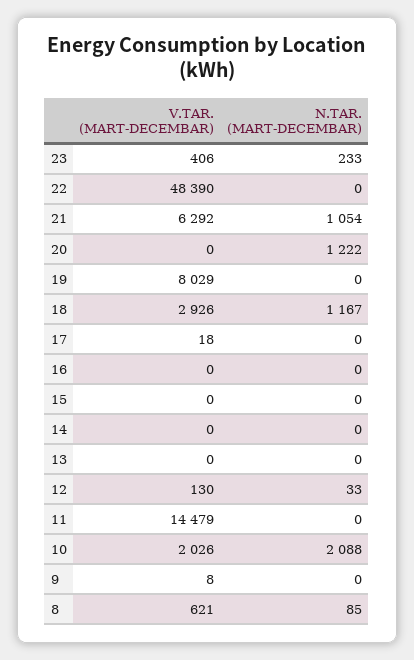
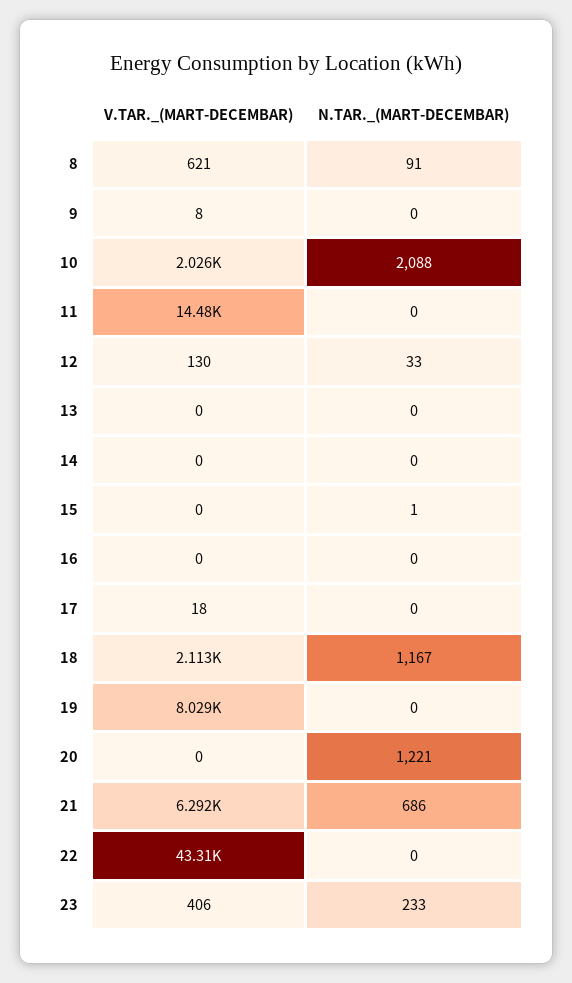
  {
    "V.TAR. (MART-DECEMBAR)": {
      "23": 406,
-     "22": 48390,
+     "22": 43310,
      "21": 6292,
      "20": 0,
      "19": 8029,
-     "18": 2926,
+     "18": 2113,
      "17": 18,
      "16": 0,
      "15": 0,
      "14": 0,
      "13": 0,
      "12": 130,
      "11": 14479,
      "10": 2026,
      "9": 8,
      "8": 621
    },
    "N.TAR. (MART-DECEMBAR)": {
      "23": 233,
      "22": 0,
-     "21": 1054,
+     "21": 686,
-     "20": 1222,
+     "20": 1221,
      "19": 0,
      "18": 1167,
      "17": 0,
      "16": 0,
-     "15": 0,
+     "15": 1,
      "14": 0,
      "13": 0,
      "12": 33,
      "11": 0,
      "10": 2088,
      "9": 0,
-     "8": 85
+     "8": 91
    }
  }

